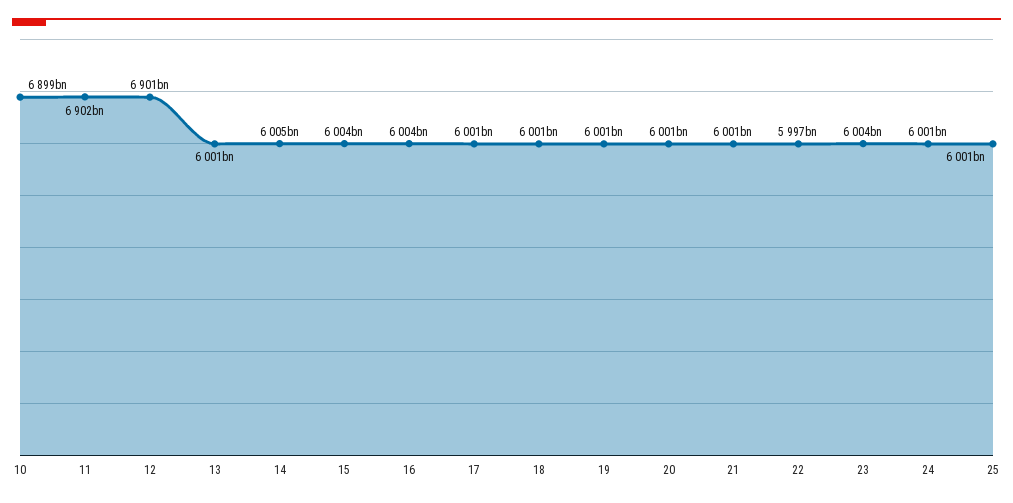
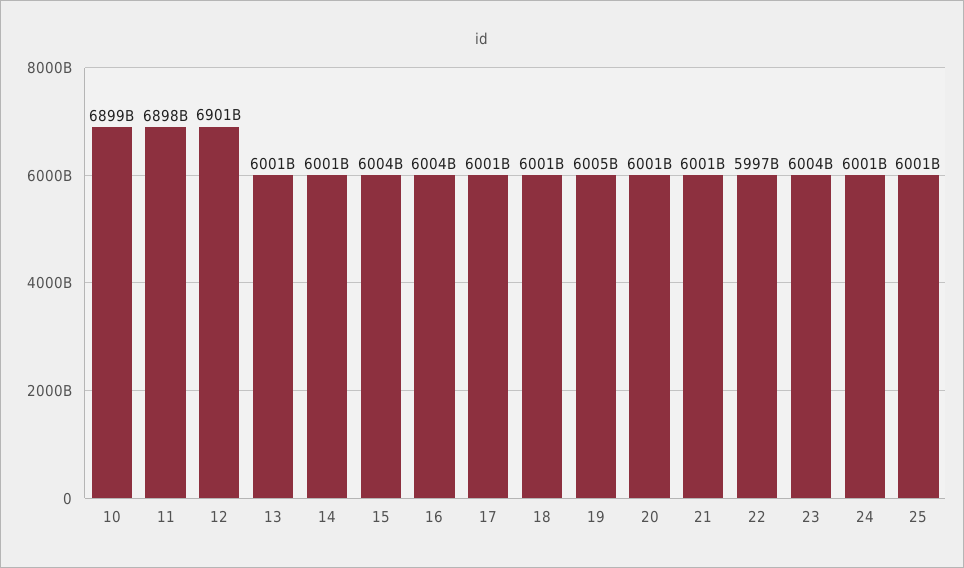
  {
    "10": 6899000000000,
-   "11": 6902000000000,
+   "11": 6898000000000,
    "12": 6901000000000,
    "13": 6001000000000,
-   "14": 6005000000000,
+   "14": 6001000000000,
    "15": 6004000000000,
    "16": 6004000000000,
    "17": 6001000000000,
    "18": 6001000000000,
-   "19": 6001000000000,
+   "19": 6005000000000,
    "20": 6001000000000,
    "21": 6001000000000,
    "22": 5997000000000,
    "23": 6004000000000,
    "24": 6001000000000,
    "25": 6001000000000
  }

